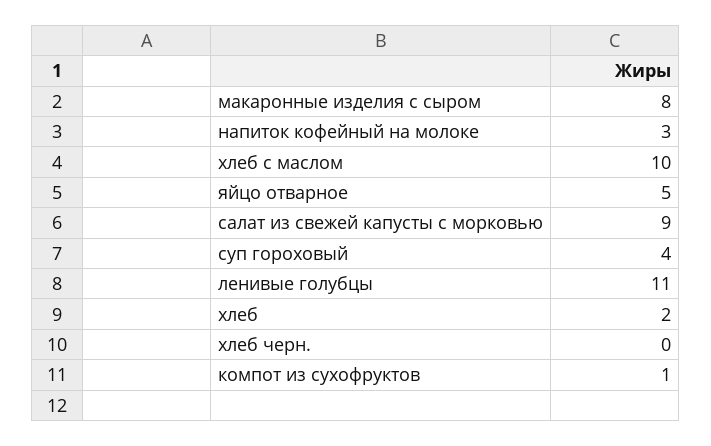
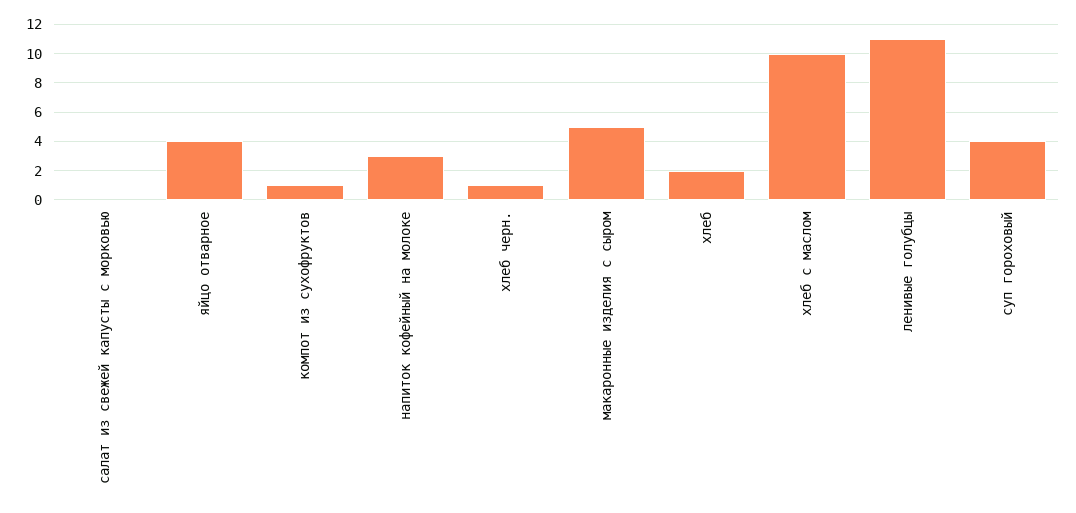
  {
-   "макаронные изделия с сыром": 8,
+   "макаронные изделия с сыром": 5,
    "напиток кофейный на молоке": 3,
    "хлеб с маслом": 10,
-   "яйцо отварное": 5,
+   "яйцо отварное": 4,
-   "салат из свежей капусты с морковью": 9,
+   "салат из свежей капусты с морковью": 0,
    "суп гороховый": 4,
    "ленивые голубцы": 11,
    "хлеб": 2,
-   "хлеб черн.": 0,
+   "хлеб черн.": 1,
    "компот из сухофруктов": 1
  }

